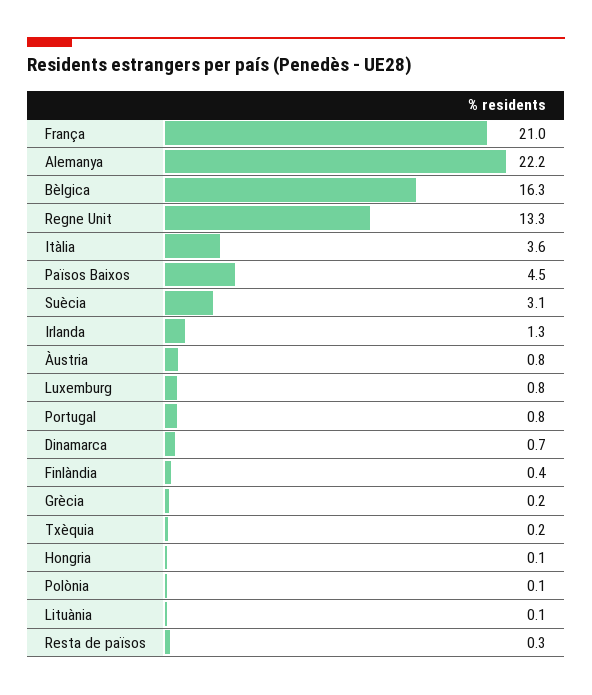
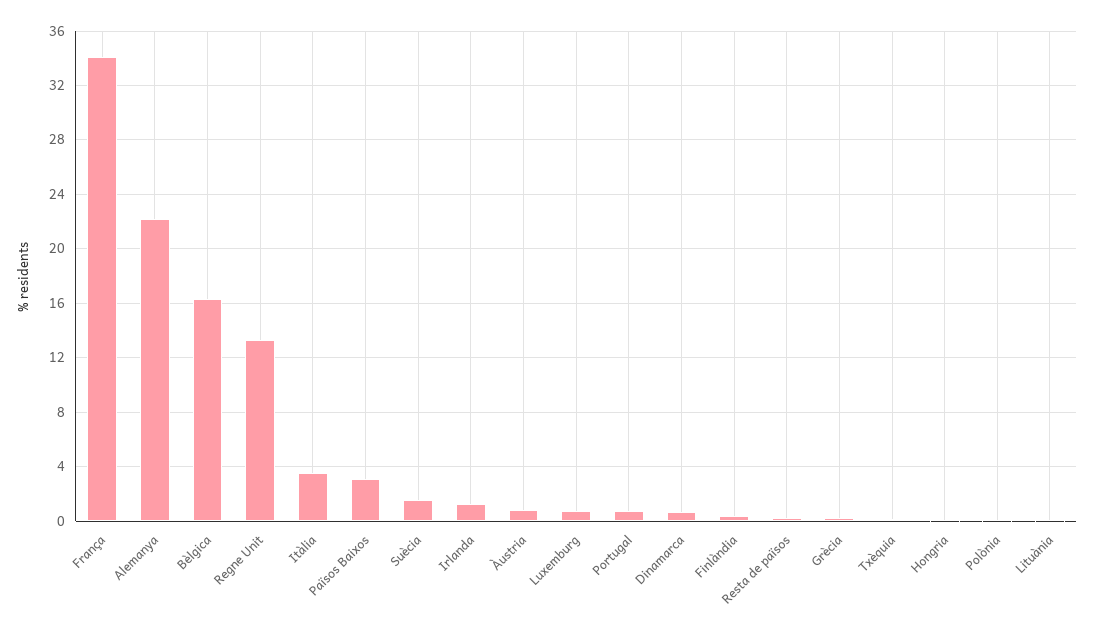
  {
-   "França": 21,
+   "França": 34,
    "Alemanya": 22.2,
    "Bèlgica": 16.3,
    "Regne Unit": 13.3,
    "Itàlia": 3.6,
-   "Països Baixos": 4.5,
+   "Països Baixos": 3,
-   "Suècia": 3.1,
+   "Suècia": 1.5,
    "Irlanda": 1.3,
    "Àustria": 0.8,
    "Luxemburg": 0.8,
    "Portugal": 0.8,
    "Dinamarca": 0.7,
    "Finlàndia": 0.4,
    "Grècia": 0.2,
    "Txèquia": 0.2,
    "Hongria": 0.1,
    "Polònia": 0.1,
    "Lituània": 0.1,
    "Resta de països": 0.3
  }

